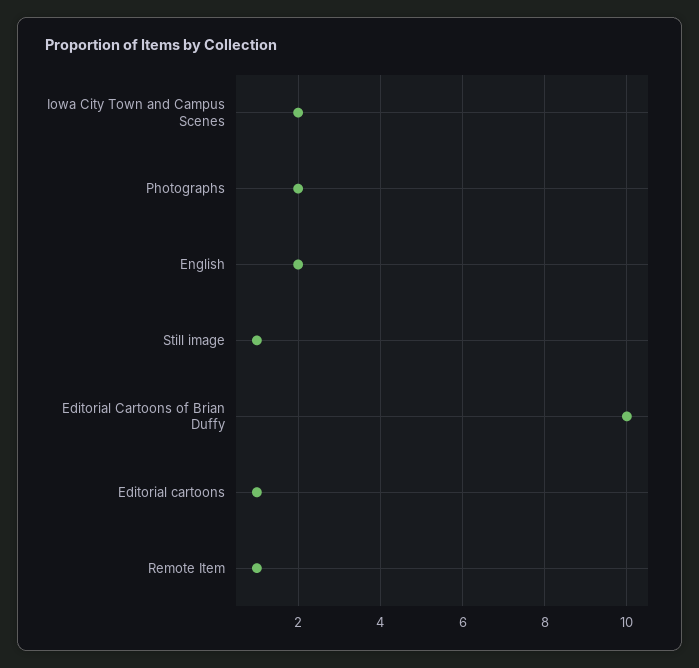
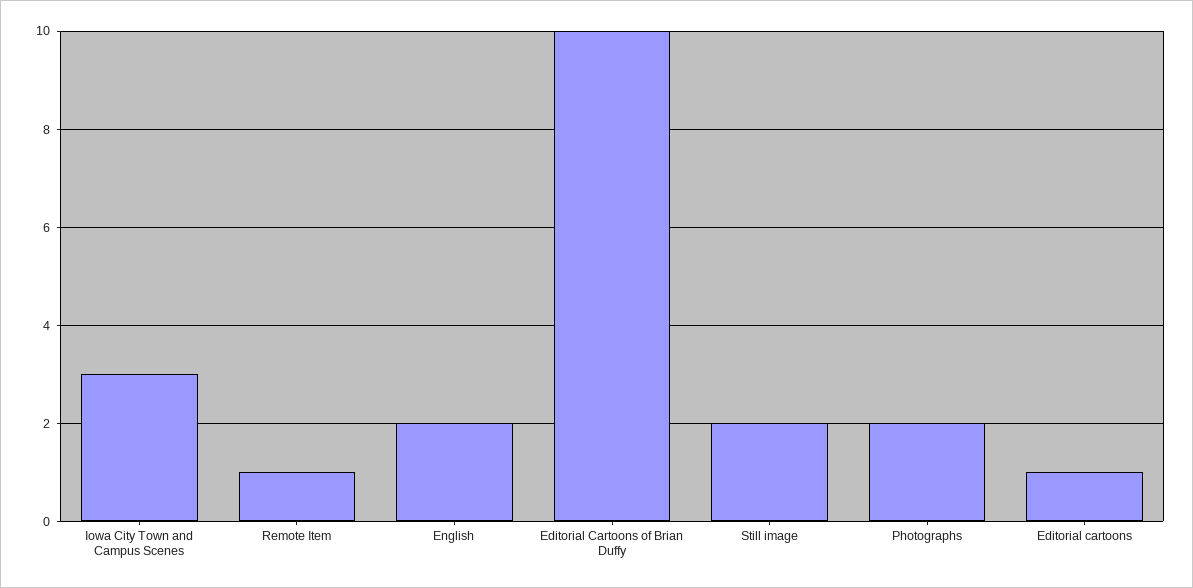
  {
-   "Iowa City Town and Campus Scenes": 2,
+   "Iowa City Town and Campus Scenes": 3,
    "Photographs": 2,
    "English": 2,
-   "Still image": 1,
+   "Still image": 2,
    "Editorial Cartoons of Brian Duffy": 10,
    "Editorial cartoons": 1,
    "Remote Item": 1
  }

